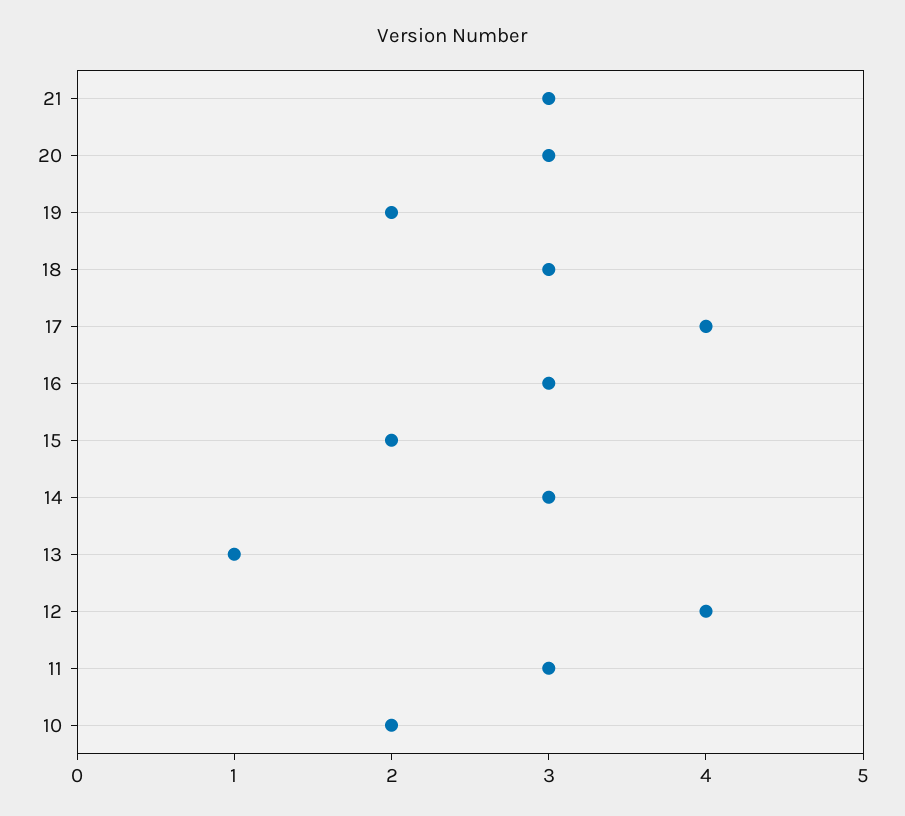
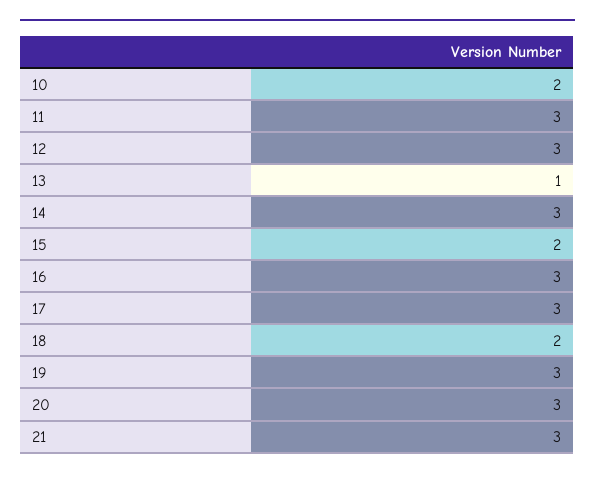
  {
    "21": 3,
    "20": 3,
-   "19": 2,
+   "19": 3,
-   "18": 3,
+   "18": 2,
-   "17": 4,
+   "17": 3,
    "16": 3,
    "15": 2,
    "14": 3,
    "13": 1,
-   "12": 4,
+   "12": 3,
    "11": 3,
    "10": 2
  }

